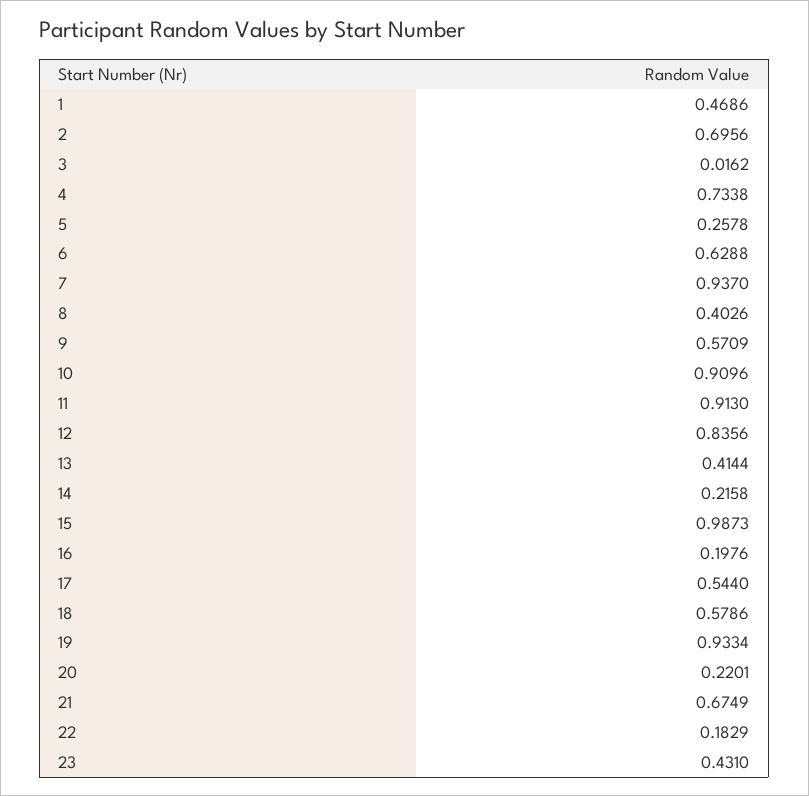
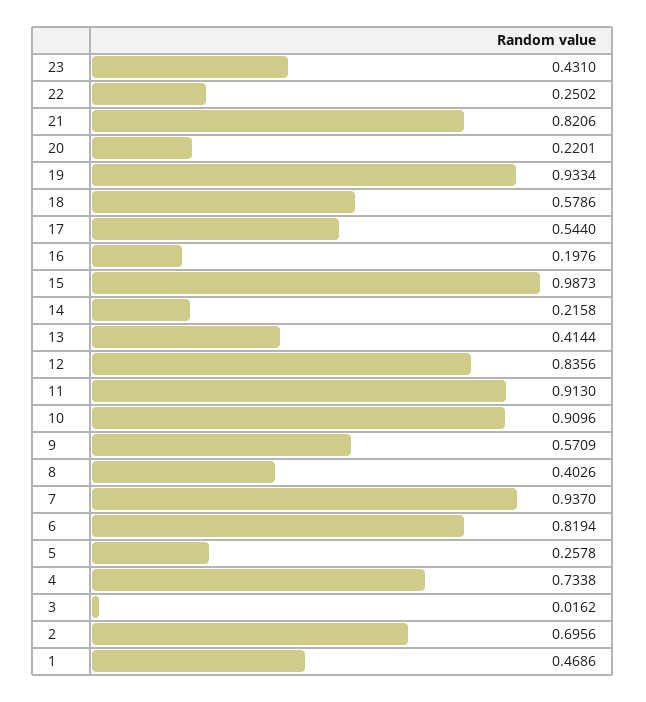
  {
    "1": 0.4686,
    "2": 0.6956,
    "3": 0.0162,
    "4": 0.7338,
    "5": 0.2578,
-   "6": 0.6288,
+   "6": 0.8194,
    "7": 0.937,
    "8": 0.4026,
    "9": 0.5709,
    "10": 0.9096,
    "11": 0.913,
    "12": 0.8356,
    "13": 0.4144,
    "14": 0.2158,
    "15": 0.9873,
    "16": 0.1976,
    "17": 0.544,
    "18": 0.5786,
    "19": 0.9334,
    "20": 0.2201,
-   "21": 0.6749,
+   "21": 0.8206,
-   "22": 0.1829,
+   "22": 0.2502,
    "23": 0.431
  }

